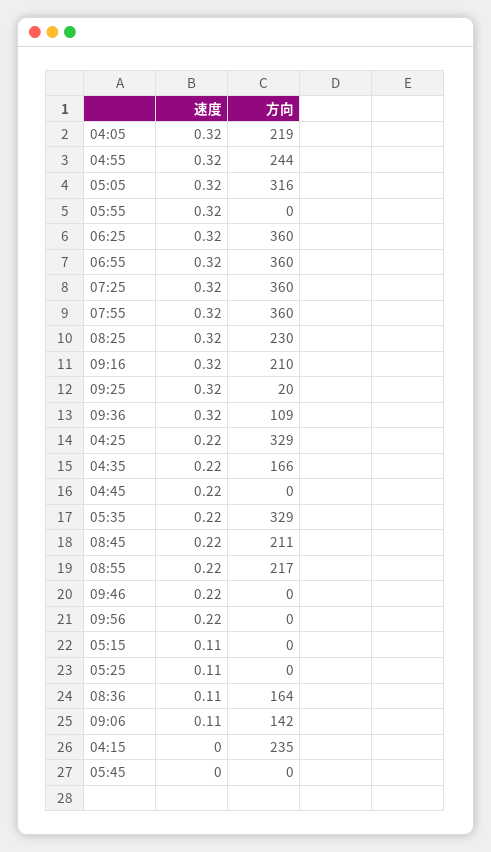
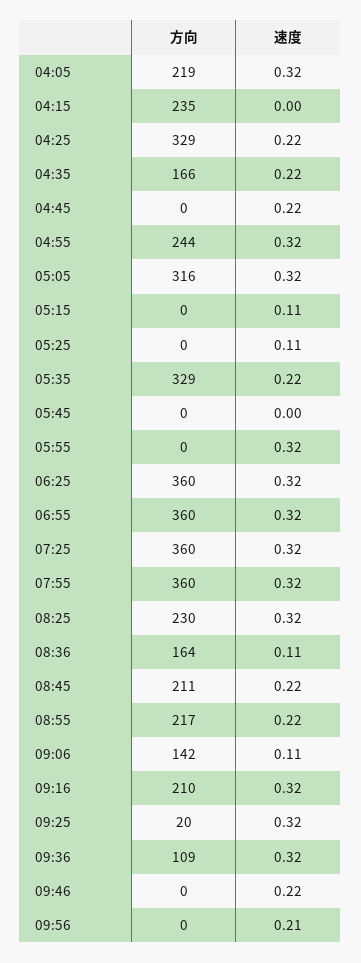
  {
    "速度": {
      "04:05": 0.32,
      "04:55": 0.32,
      "05:05": 0.32,
      "05:55": 0.32,
      "06:25": 0.32,
      "06:55": 0.32,
      "07:25": 0.32,
      "07:55": 0.32,
      "08:25": 0.32,
      "09:16": 0.32,
      "09:25": 0.32,
      "09:36": 0.32,
      "04:25": 0.22,
      "04:35": 0.22,
      "04:45": 0.22,
      "05:35": 0.22,
      "08:45": 0.22,
      "08:55": 0.22,
      "09:46": 0.22,
-     "09:56": 0.22,
+     "09:56": 0.21,
      "05:15": 0.11,
      "05:25": 0.11,
      "08:36": 0.11,
      "09:06": 0.11,
      "04:15": 0,
      "05:45": 0
    },
    "方向": {
      "04:05": 219,
      "04:55": 244,
      "05:05": 316,
      "05:55": 0,
      "06:25": 360,
      "06:55": 360,
      "07:25": 360,
      "07:55": 360,
      "08:25": 230,
      "09:16": 210,
      "09:25": 20,
      "09:36": 109,
      "04:25": 329,
      "04:35": 166,
      "04:45": 0,
      "05:35": 329,
      "08:45": 211,
      "08:55": 217,
      "09:46": 0,
      "09:56": 0,
      "05:15": 0,
      "05:25": 0,
      "08:36": 164,
      "09:06": 142,
      "04:15": 235,
      "05:45": 0
    }
  }

